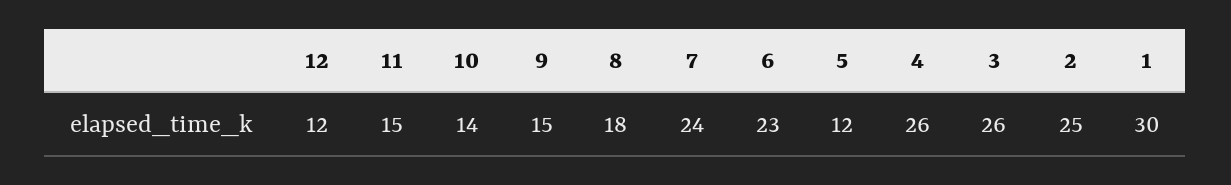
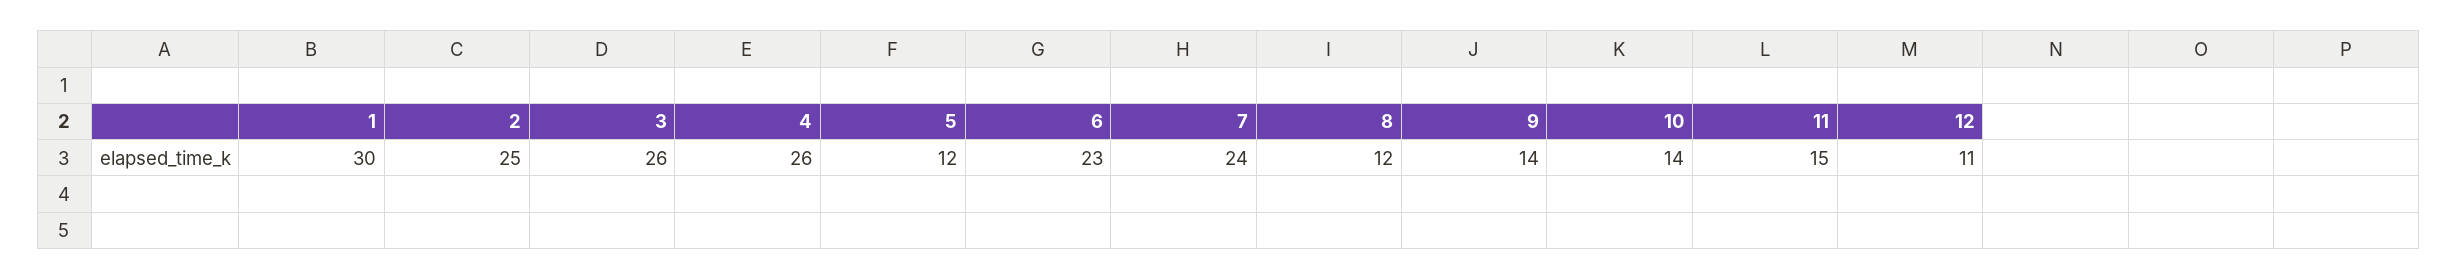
  {
-   "12": 12,
+   "12": 11,
    "11": 15,
    "10": 14,
-   "9": 15,
+   "9": 14,
-   "8": 18,
+   "8": 12,
    "7": 24,
    "6": 23,
    "5": 12,
    "4": 26,
    "3": 26,
    "2": 25,
    "1": 30
  }

